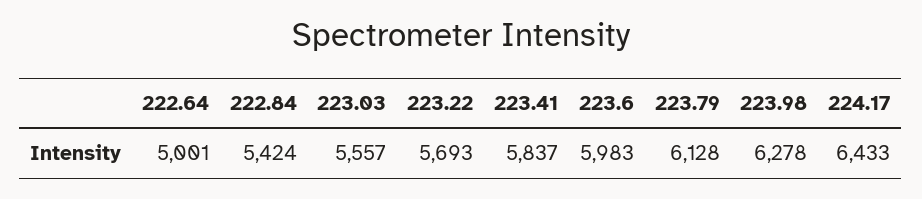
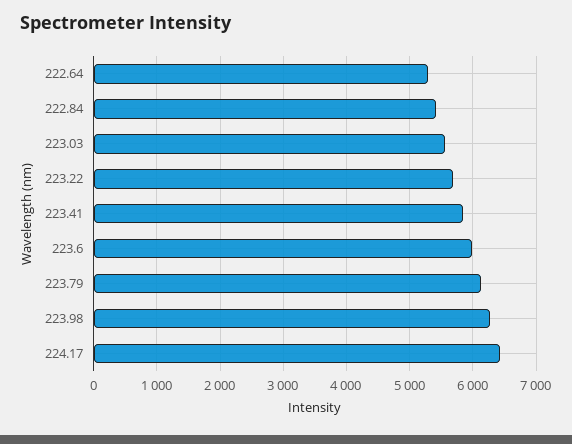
  {
-   "222.64": 5001,
+   "222.64": 5300,
    "222.84": 5424,
    "223.03": 5557,
    "223.22": 5693,
    "223.41": 5837,
    "223.6": 5983,
    "223.79": 6128,
    "223.98": 6278,
    "224.17": 6433
  }

